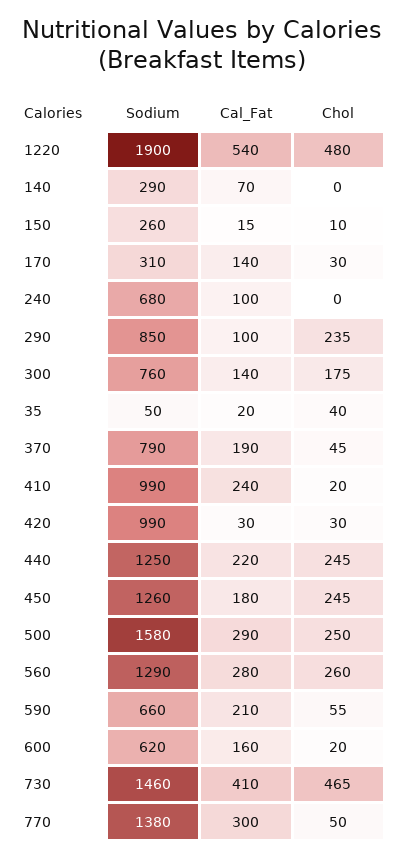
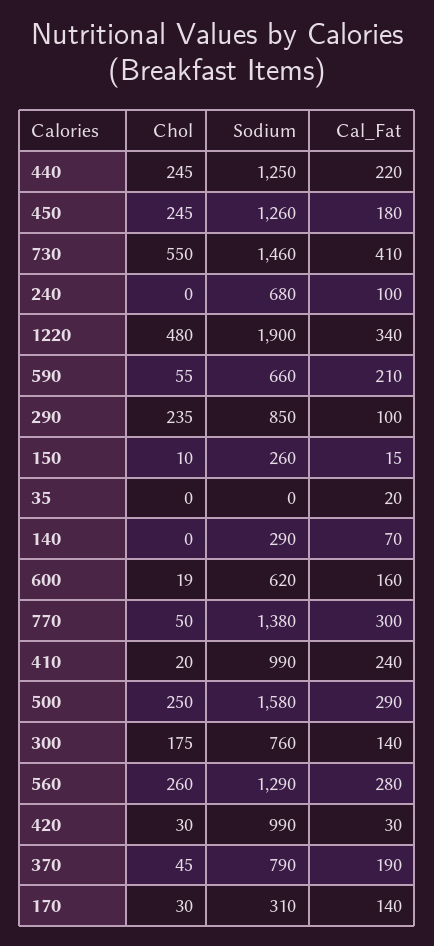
  {
    "Sodium": {
      "1220": 1900,
      "140": 290,
      "150": 260,
      "170": 310,
      "240": 680,
      "290": 850,
      "300": 760,
-     "35": 50,
+     "35": 0,
      "370": 790,
      "410": 990,
      "420": 990,
      "440": 1250,
      "450": 1260,
      "500": 1580,
      "560": 1290,
      "590": 660,
      "600": 620,
      "730": 1460,
      "770": 1380
    },
    "Cal_Fat": {
-     "1220": 540,
+     "1220": 340,
      "140": 70,
      "150": 15,
      "170": 140,
      "240": 100,
      "290": 100,
      "300": 140,
      "35": 20,
      "370": 190,
      "410": 240,
      "420": 30,
      "440": 220,
      "450": 180,
      "500": 290,
      "560": 280,
      "590": 210,
      "600": 160,
      "730": 410,
      "770": 300
    },
    "Chol": {
      "1220": 480,
      "140": 0,
      "150": 10,
      "170": 30,
      "240": 0,
      "290": 235,
      "300": 175,
-     "35": 40,
+     "35": 0,
      "370": 45,
      "410": 20,
      "420": 30,
      "440": 245,
      "450": 245,
      "500": 250,
      "560": 260,
      "590": 55,
-     "600": 20,
+     "600": 19,
-     "730": 465,
+     "730": 550,
      "770": 50
    }
  }

